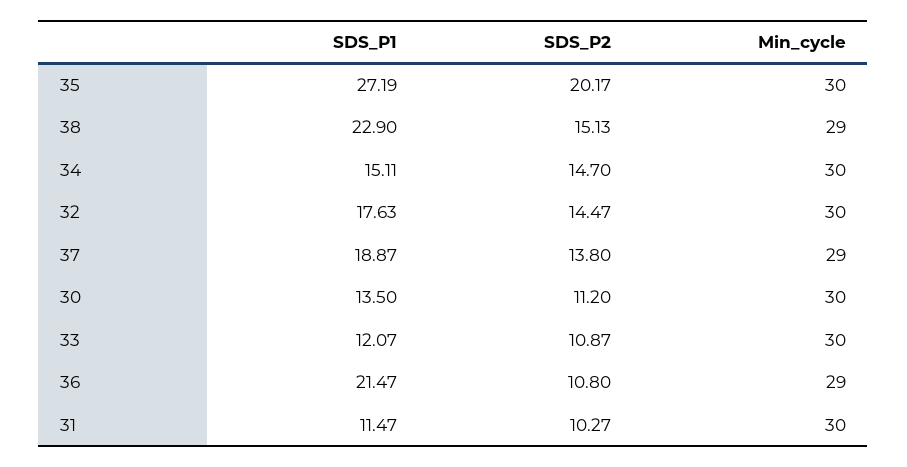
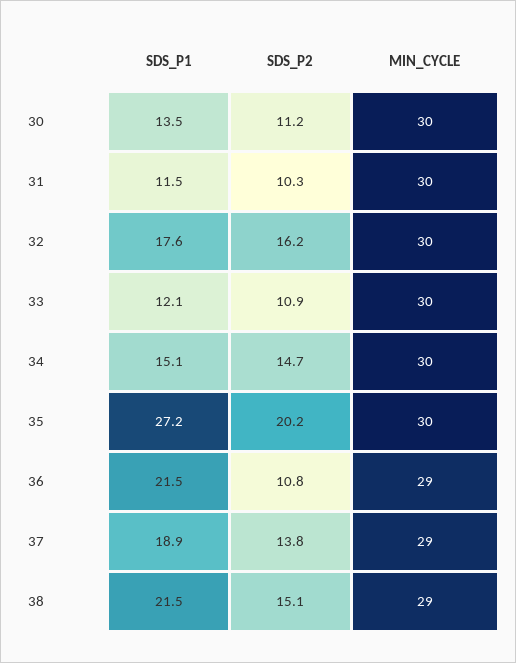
  {
    "SDS_P1": {
      "35": 27.19,
-     "38": 22.9,
+     "38": 21.5,
      "34": 15.11,
      "32": 17.63,
      "37": 18.87,
      "30": 13.5,
      "33": 12.07,
      "36": 21.47,
      "31": 11.47
    },
    "SDS_P2": {
      "35": 20.17,
      "38": 15.13,
      "34": 14.7,
-     "32": 14.47,
+     "32": 16.2,
      "37": 13.8,
      "30": 11.2,
      "33": 10.87,
      "36": 10.8,
      "31": 10.27
    },
    "Min_cycle": {
      "35": 30,
      "38": 29,
      "34": 30,
      "32": 30,
      "37": 29,
      "30": 30,
      "33": 30,
      "36": 29,
      "31": 30
    }
  }

